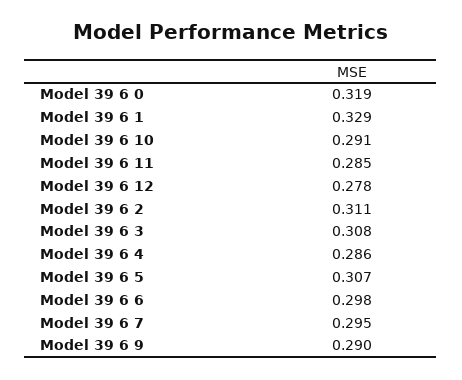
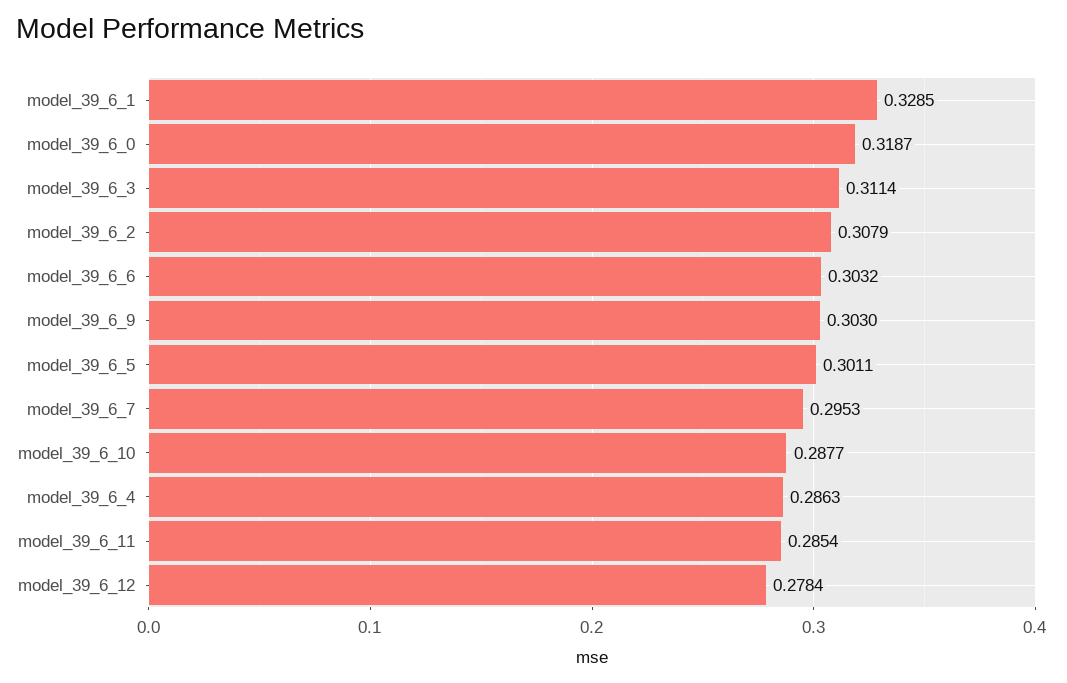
  {
    "Model 39 6 0": 0.3187,
    "Model 39 6 1": 0.3285,
-   "Model 39 6 10": 0.291,
+   "Model 39 6 10": 0.2877,
    "Model 39 6 11": 0.2854,
    "Model 39 6 12": 0.2784,
-   "Model 39 6 2": 0.311,
+   "Model 39 6 2": 0.3079,
-   "Model 39 6 3": 0.308,
+   "Model 39 6 3": 0.3114,
    "Model 39 6 4": 0.2863,
-   "Model 39 6 5": 0.307,
+   "Model 39 6 5": 0.3011,
-   "Model 39 6 6": 0.298,
+   "Model 39 6 6": 0.3032,
    "Model 39 6 7": 0.2953,
-   "Model 39 6 9": 0.29
+   "Model 39 6 9": 0.303
  }

